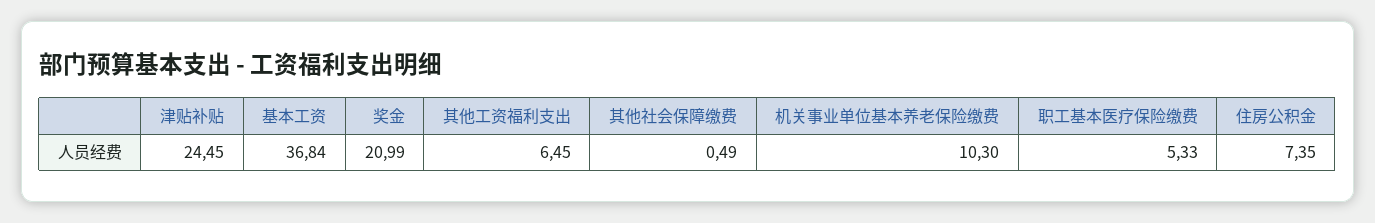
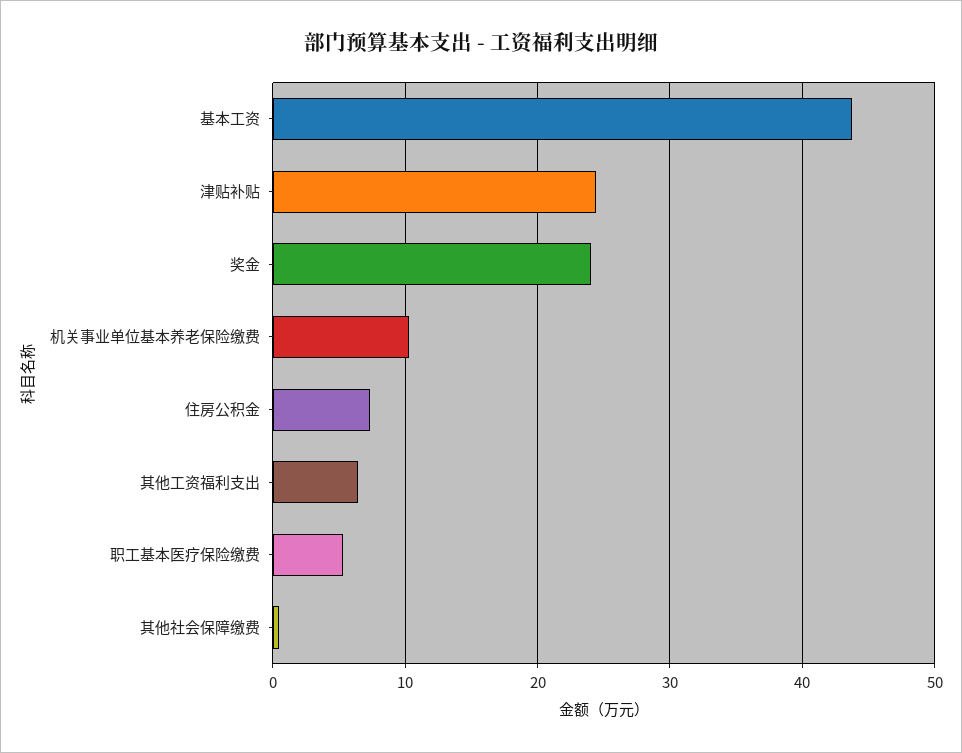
  {
    "津贴补贴": 24.45,
-   "基本工资": 36.84,
+   "基本工资": 44,
-   "奖金": 20.99,
+   "奖金": 24,
    "其他工资福利支出": 6.45,
    "其他社会保障缴费": 0.49,
    "机关事业单位基本养老保险缴费": 10.3,
    "职工基本医疗保险缴费": 5.33,
    "住房公积金": 7.35
  }

